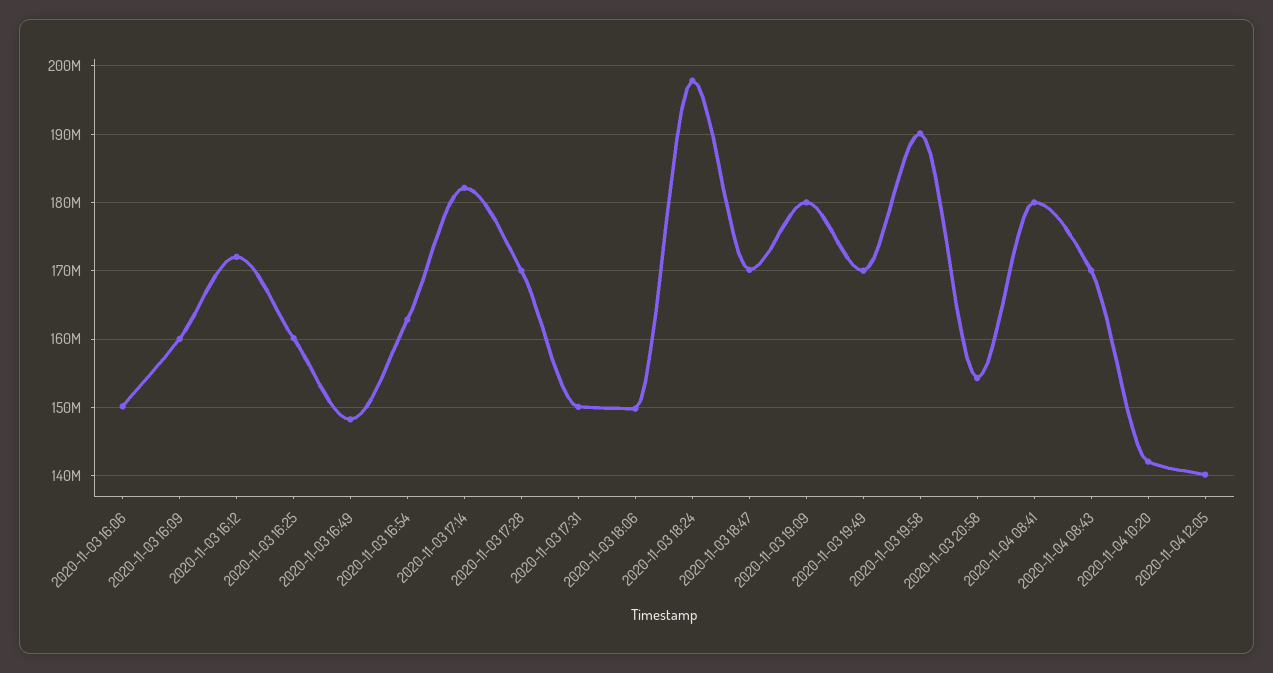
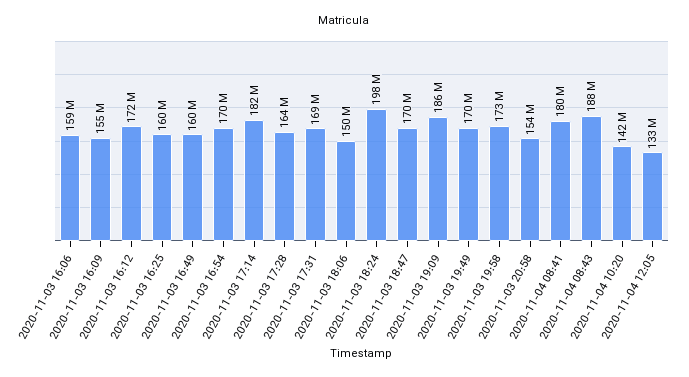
  {
-   "2020-11-03 16:06": 150000000,
+   "2020-11-03 16:06": 159000000,
-   "2020-11-03 16:09": 160000000,
+   "2020-11-03 16:09": 155000000,
    "2020-11-03 16:12": 172000000,
    "2020-11-03 16:25": 160000000,
-   "2020-11-03 16:49": 148000000,
+   "2020-11-03 16:49": 160000000,
-   "2020-11-03 16:54": 163000000,
+   "2020-11-03 16:54": 170000000,
    "2020-11-03 17:14": 182000000,
-   "2020-11-03 17:28": 170000000,
+   "2020-11-03 17:28": 164000000,
-   "2020-11-03 17:31": 150000000,
+   "2020-11-03 17:31": 169000000,
    "2020-11-03 18:06": 150000000,
    "2020-11-03 18:24": 198000000,
    "2020-11-03 18:47": 170000000,
-   "2020-11-03 19:09": 180000000,
+   "2020-11-03 19:09": 186000000,
    "2020-11-03 19:49": 170000000,
-   "2020-11-03 19:58": 190000000,
+   "2020-11-03 19:58": 173000000,
    "2020-11-03 20:58": 154000000,
    "2020-11-04 08:41": 180000000,
-   "2020-11-04 08:43": 170000000,
+   "2020-11-04 08:43": 188000000,
    "2020-11-04 10:20": 142000000,
-   "2020-11-04 12:05": 140000000
+   "2020-11-04 12:05": 133000000
  }

